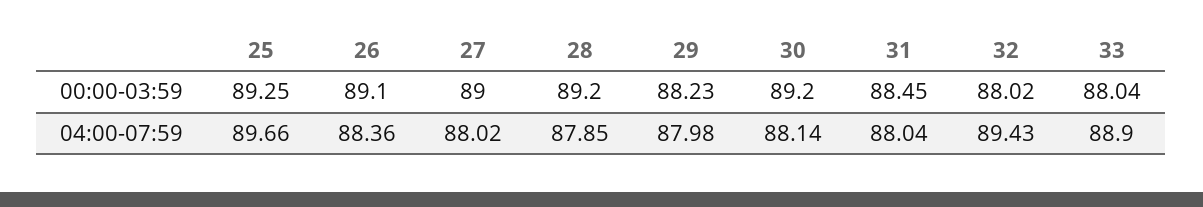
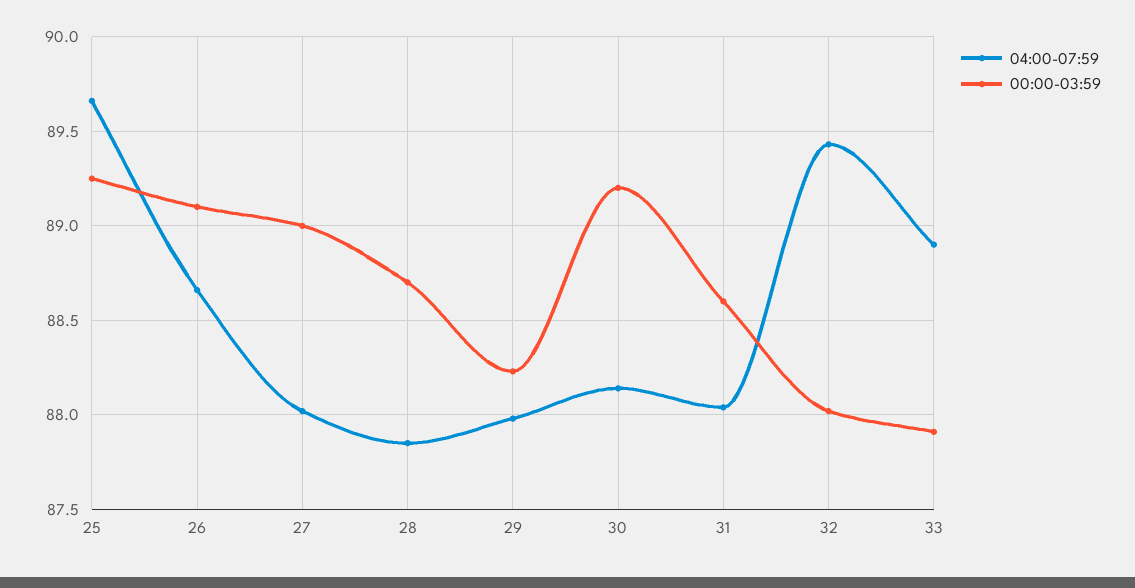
  {
    "00:00-03:59": {
      "25": 89.25,
      "26": 89.1,
      "27": 89,
-     "28": 89.2,
+     "28": 88.7,
      "29": 88.23,
      "30": 89.2,
-     "31": 88.45,
+     "31": 88.6,
      "32": 88.02,
-     "33": 88.04
+     "33": 87.9
    },
    "04:00-07:59": {
      "25": 89.66,
-     "26": 88.36,
+     "26": 88.65,
      "27": 88.02,
      "28": 87.85,
      "29": 87.98,
      "30": 88.14,
      "31": 88.04,
      "32": 89.43,
      "33": 88.9
    }
  }

